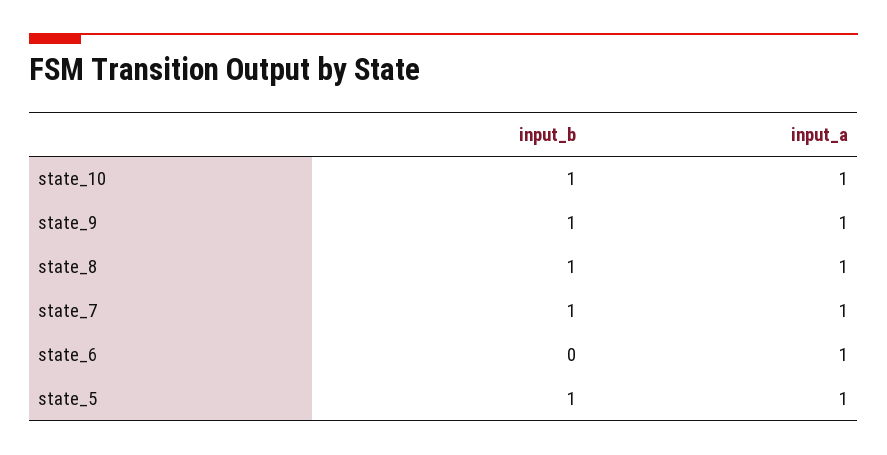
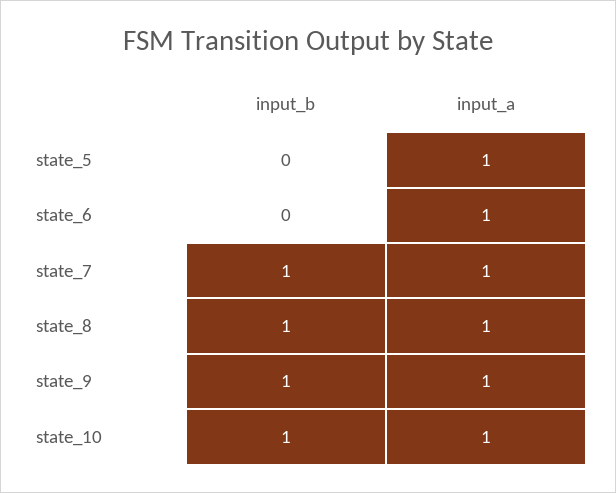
  {
    "input_b": {
      "state_10": 1,
      "state_9": 1,
      "state_8": 1,
      "state_7": 1,
      "state_6": 0,
-     "state_5": 1
+     "state_5": 0
    },
    "input_a": {
      "state_10": 1,
      "state_9": 1,
      "state_8": 1,
      "state_7": 1,
      "state_6": 1,
      "state_5": 1
    }
  }

